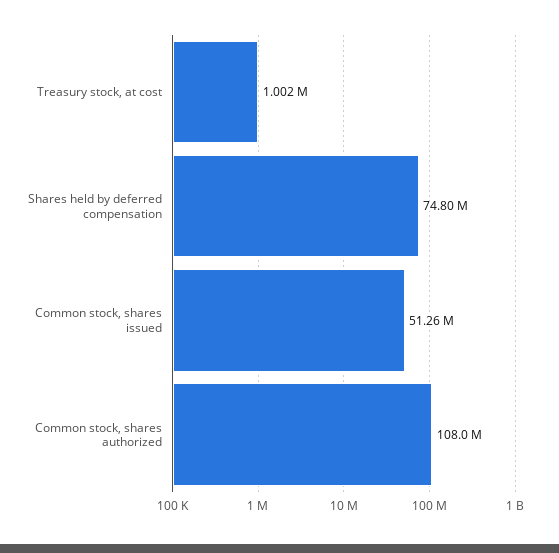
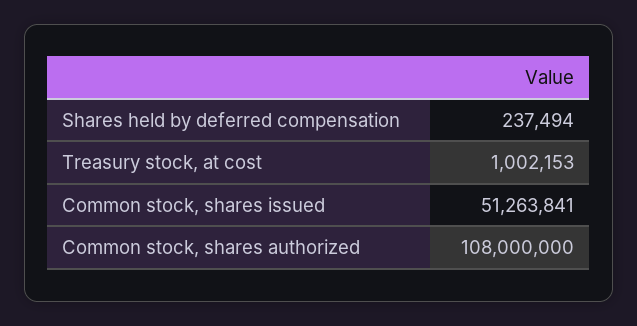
  {
    "Treasury stock, at cost": 1002153,
-   "Shares held by deferred compensation": 74800000,
+   "Shares held by deferred compensation": 237494,
    "Common stock, shares issued": 51263841,
    "Common stock, shares authorized": 108000000
  }

